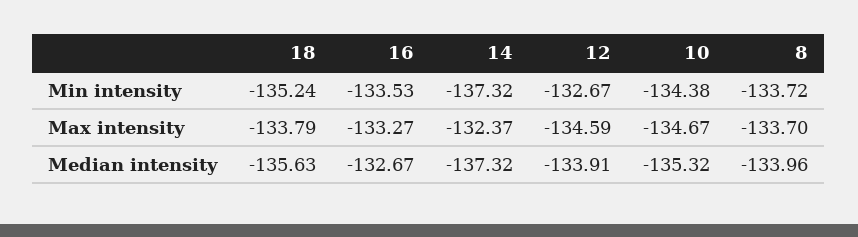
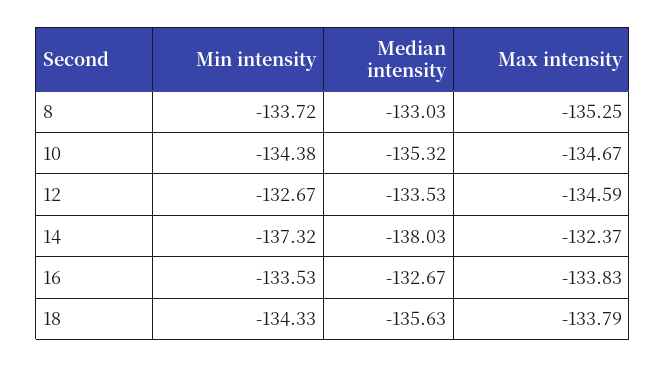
  {
    "18": {
-     "Min intensity": -135.24,
+     "Min intensity": -134.33,
      "Max intensity": -133.79,
      "Median intensity": -135.63
    },
    "16": {
      "Min intensity": -133.53,
-     "Max intensity": -133.27,
+     "Max intensity": -133.83,
      "Median intensity": -132.67
    },
    "14": {
      "Min intensity": -137.32,
      "Max intensity": -132.37,
-     "Median intensity": -137.32
+     "Median intensity": -138.03
    },
    "12": {
      "Min intensity": -132.67,
      "Max intensity": -134.59,
-     "Median intensity": -133.91
+     "Median intensity": -133.53
    },
    "10": {
      "Min intensity": -134.38,
      "Max intensity": -134.67,
      "Median intensity": -135.32
    },
    "8": {
      "Min intensity": -133.72,
-     "Max intensity": -133.7,
+     "Max intensity": -135.25,
-     "Median intensity": -133.96
+     "Median intensity": -133.03
    }
  }

